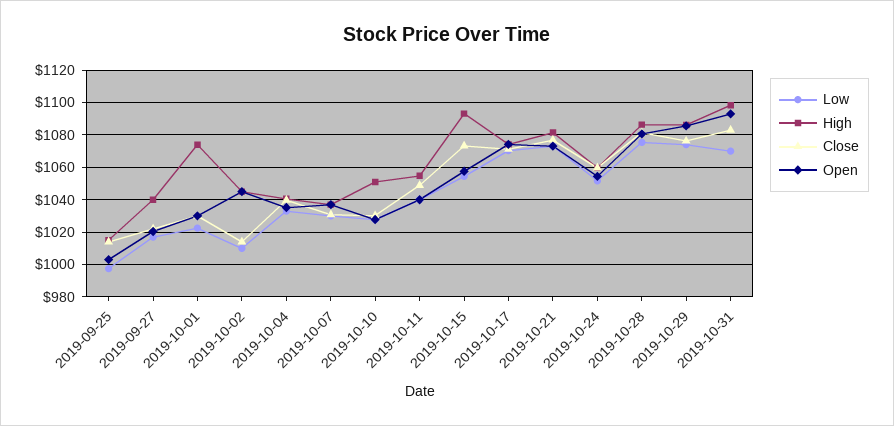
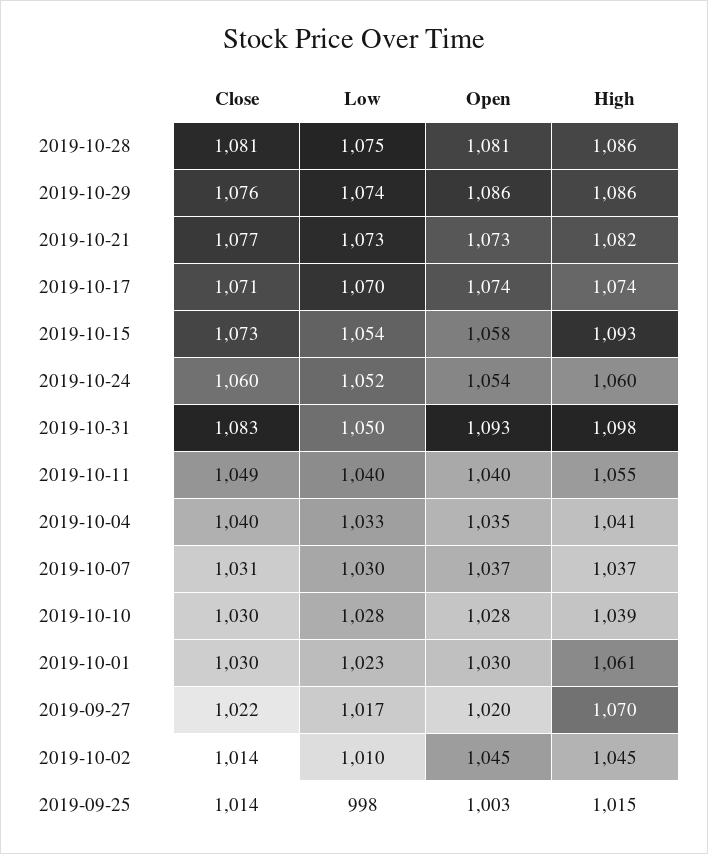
  {
    "Low": {
      "2019-09-25": 998,
      "2019-09-27": 1017,
      "2019-10-01": 1023,
      "2019-10-02": 1010,
      "2019-10-04": 1033,
      "2019-10-07": 1030,
      "2019-10-10": 1028,
      "2019-10-11": 1040,
      "2019-10-15": 1054,
      "2019-10-17": 1070,
      "2019-10-21": 1073,
      "2019-10-24": 1052,
      "2019-10-28": 1075,
      "2019-10-29": 1074,
-     "2019-10-31": 1070
+     "2019-10-31": 1050
    },
    "High": {
      "2019-09-25": 1015,
-     "2019-09-27": 1040,
+     "2019-09-27": 1070,
-     "2019-10-01": 1075,
+     "2019-10-01": 1061,
      "2019-10-02": 1045,
      "2019-10-04": 1041,
      "2019-10-07": 1037,
-     "2019-10-10": 1050,
+     "2019-10-10": 1039,
      "2019-10-11": 1055,
      "2019-10-15": 1093,
      "2019-10-17": 1074,
      "2019-10-21": 1082,
      "2019-10-24": 1060,
      "2019-10-28": 1086,
      "2019-10-29": 1086,
      "2019-10-31": 1098
    },
    "Close": {
      "2019-09-25": 1014,
      "2019-09-27": 1022,
      "2019-10-01": 1030,
      "2019-10-02": 1014,
      "2019-10-04": 1040,
      "2019-10-07": 1031,
      "2019-10-10": 1030,
      "2019-10-11": 1049,
      "2019-10-15": 1073,
      "2019-10-17": 1071,
      "2019-10-21": 1077,
      "2019-10-24": 1060,
      "2019-10-28": 1081,
      "2019-10-29": 1076,
      "2019-10-31": 1083
    },
    "Open": {
      "2019-09-25": 1003,
      "2019-09-27": 1020,
      "2019-10-01": 1030,
      "2019-10-02": 1045,
      "2019-10-04": 1035,
      "2019-10-07": 1037,
      "2019-10-10": 1028,
      "2019-10-11": 1040,
      "2019-10-15": 1058,
      "2019-10-17": 1074,
      "2019-10-21": 1073,
      "2019-10-24": 1054,
      "2019-10-28": 1081,
      "2019-10-29": 1086,
      "2019-10-31": 1093
    }
  }

